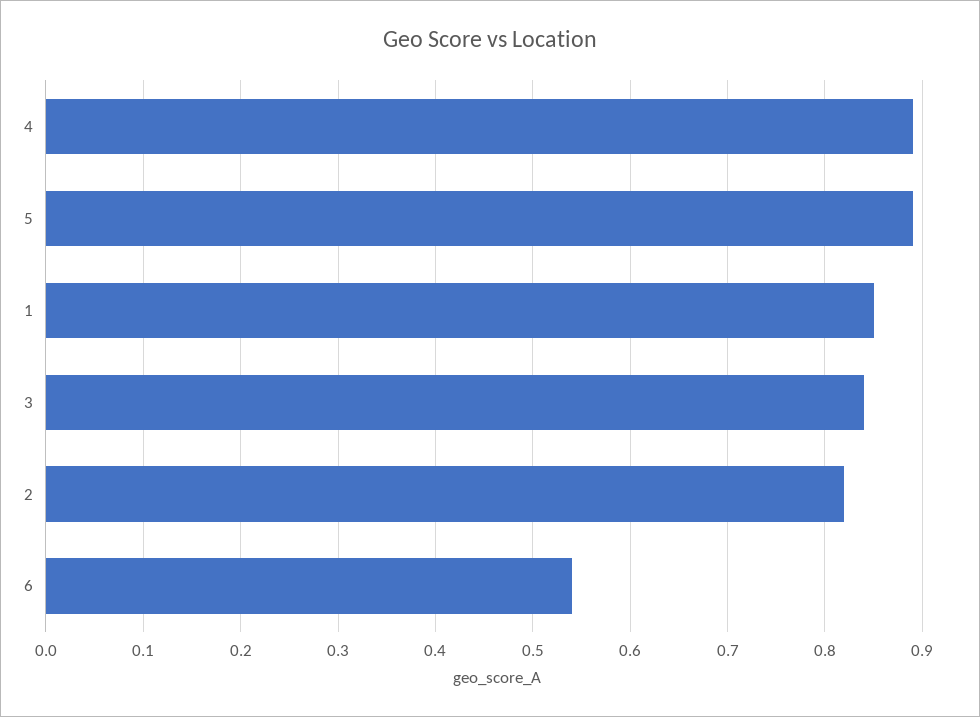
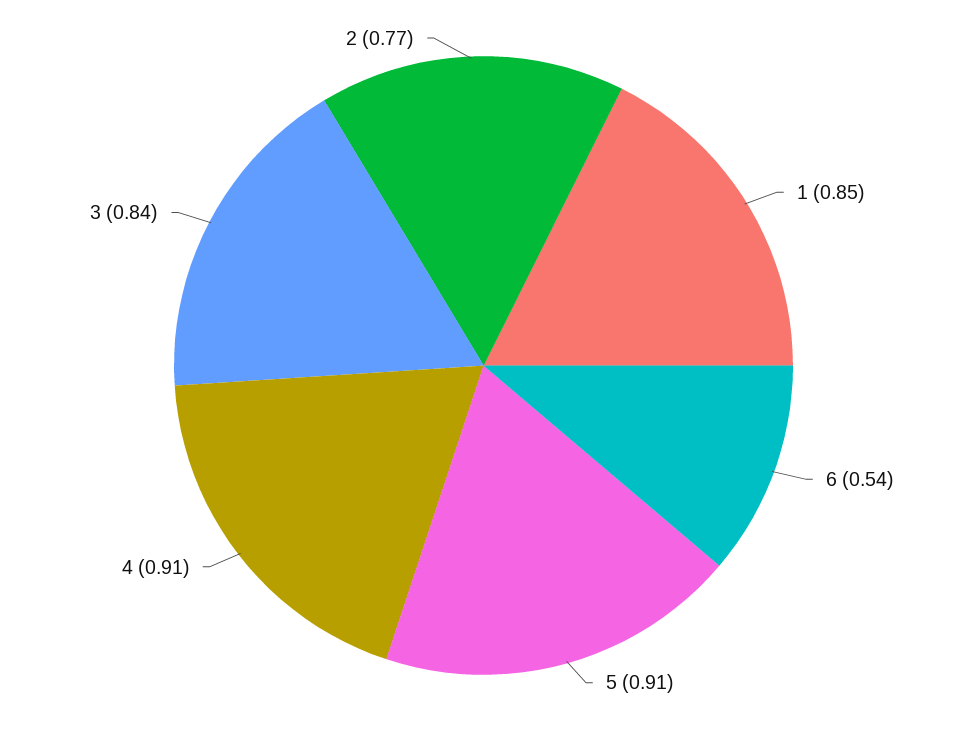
  {
-   "4": 0.89,
+   "4": 0.91,
-   "5": 0.89,
+   "5": 0.91,
    "1": 0.85,
    "3": 0.84,
-   "2": 0.82,
+   "2": 0.77,
    "6": 0.54
  }

